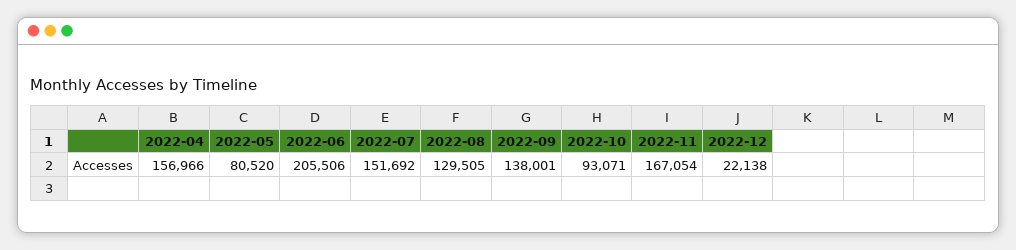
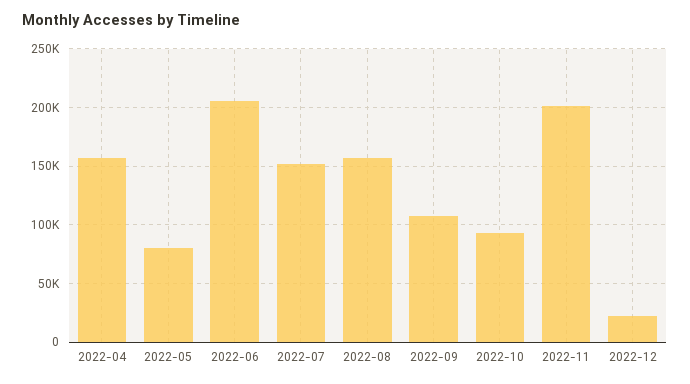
  {
    "2022-04": 156966,
    "2022-05": 80520,
    "2022-06": 205506,
    "2022-07": 151692,
-   "2022-08": 129505,
+   "2022-08": 160000,
-   "2022-09": 138001,
+   "2022-09": 110000,
    "2022-10": 93071,
-   "2022-11": 167054,
+   "2022-11": 200000,
    "2022-12": 22138
  }

